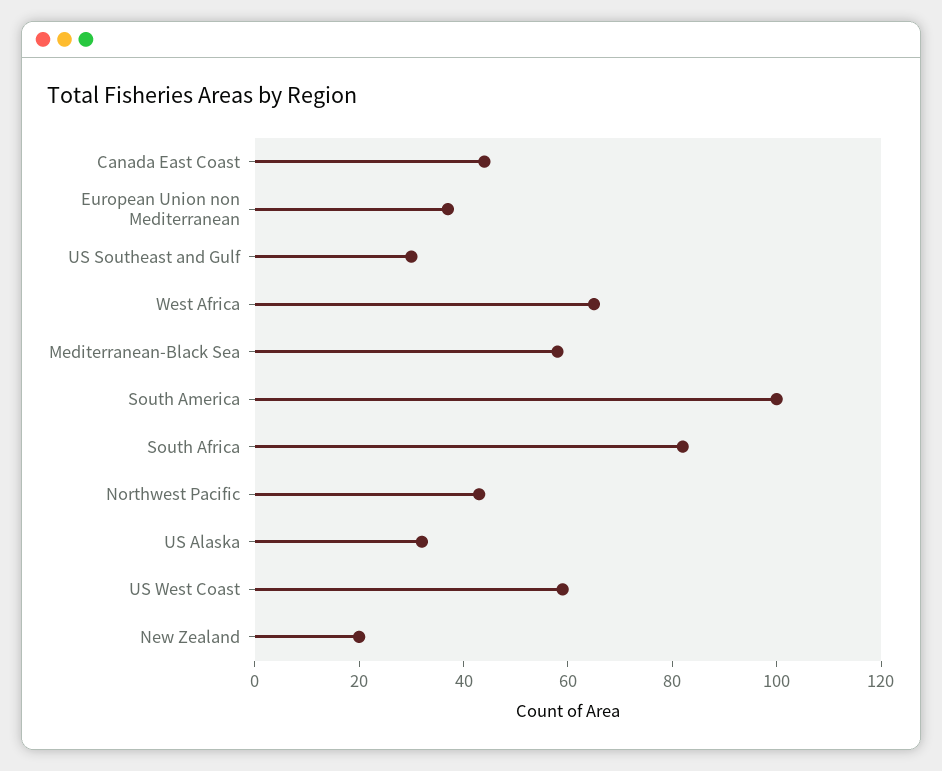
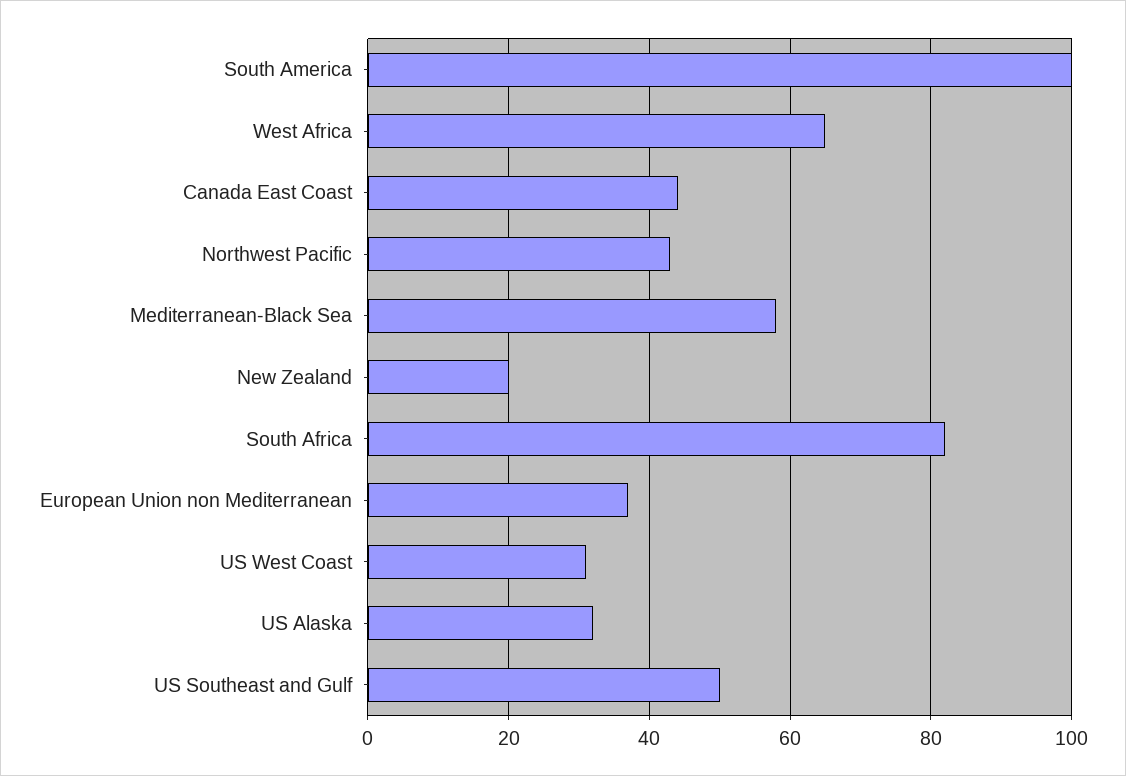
  {
    "Canada East Coast": 45,
    "European Union non Mediterranean": 35,
-   "US Southeast and Gulf": 30,
+   "US Southeast and Gulf": 50,
    "West Africa": 65,
    "Mediterranean-Black Sea": 60,
    "South America": 100,
    "South Africa": 80,
    "Northwest Pacific": 45,
    "US Alaska": 30,
-   "US West Coast": 60,
+   "US West Coast": 30,
    "New Zealand": 20
  }

